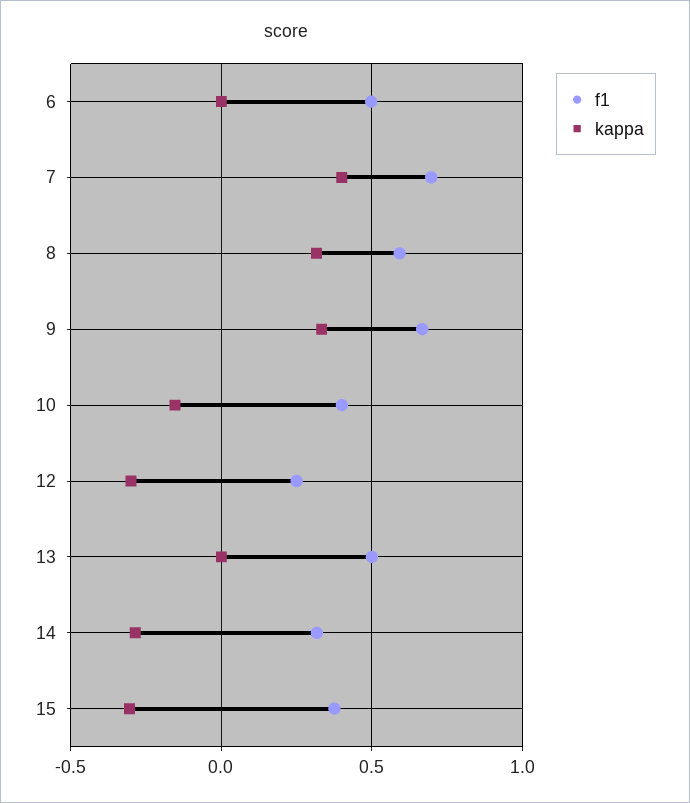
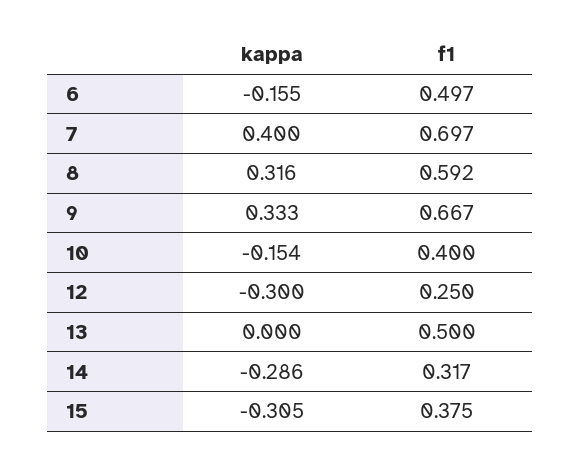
  {
    "f1": {
      "6": 0.497,
      "7": 0.697,
      "8": 0.592,
      "9": 0.667,
      "10": 0.4,
      "12": 0.25,
      "13": 0.5,
      "14": 0.317,
      "15": 0.375
    },
    "kappa": {
-     "6": 0,
+     "6": -0.155,
      "7": 0.4,
      "8": 0.316,
      "9": 0.333,
      "10": -0.154,
      "12": -0.3,
      "13": 0,
      "14": -0.286,
      "15": -0.305
    }
  }

